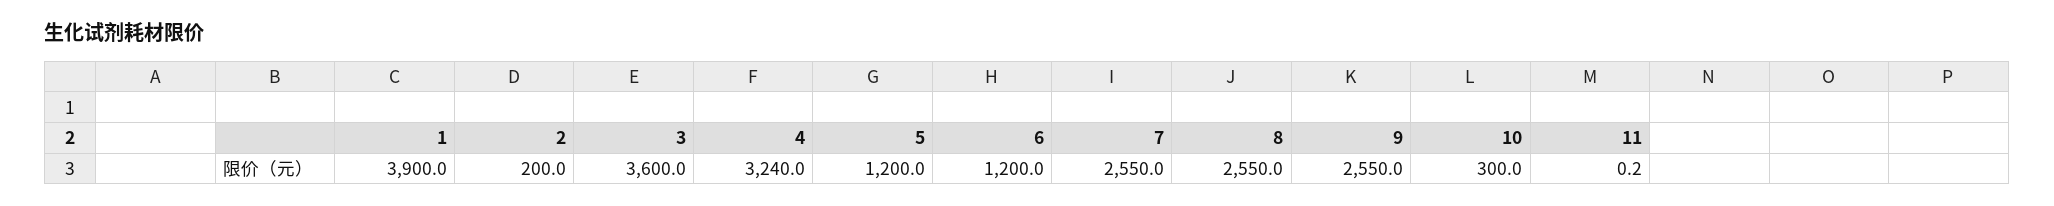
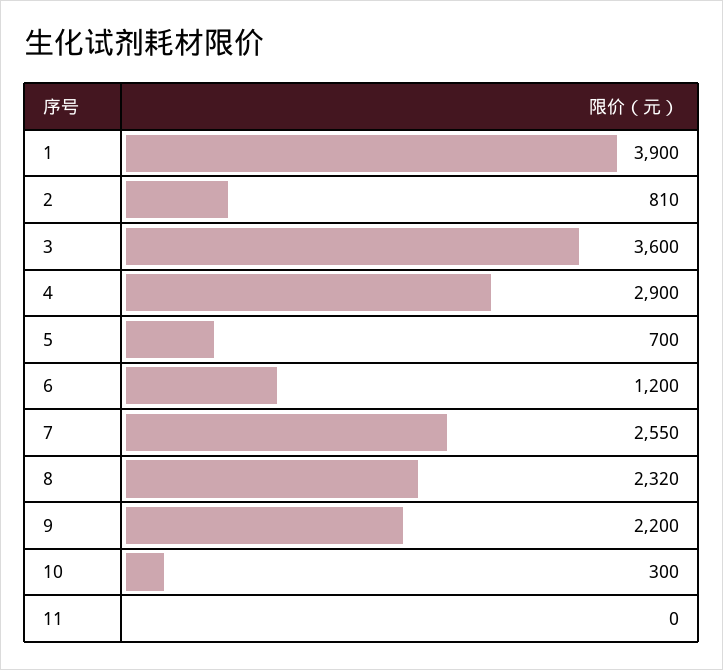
  {
    "1": 3900,
-   "2": 200,
+   "2": 810,
    "3": 3600,
-   "4": 3240,
+   "4": 2900,
-   "5": 1200,
+   "5": 700,
    "6": 1200,
    "7": 2550,
-   "8": 2550,
+   "8": 2320,
-   "9": 2550,
+   "9": 2200,
    "10": 300,
    "11": 0.2
  }

